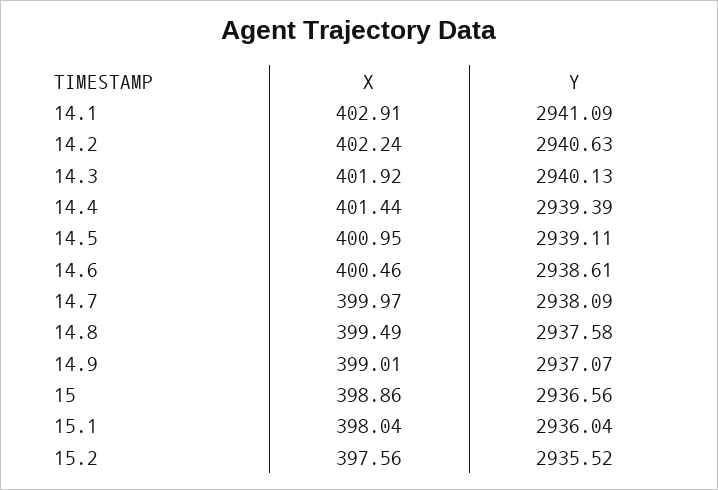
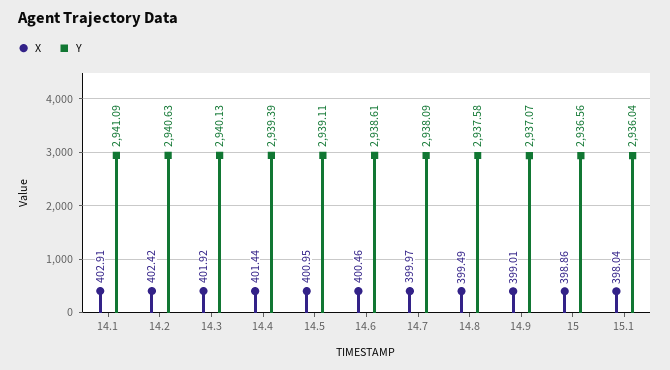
  {
    "X": {
      "14.1": 402.91,
-     "14.2": 402.24,
+     "14.2": 402.42,
      "14.3": 401.92,
      "14.4": 401.44,
      "14.5": 400.95,
      "14.6": 400.46,
      "14.7": 399.97,
      "14.8": 399.49,
      "14.9": 399.01,
      "15": 398.86,
-     "15.1": 398.04,
+     "15.1": 398.04
-     "15.2": 397.56
    },
    "Y": {
      "14.1": 2941.09,
      "14.2": 2940.63,
      "14.3": 2940.13,
      "14.4": 2939.39,
      "14.5": 2939.11,
      "14.6": 2938.61,
      "14.7": 2938.09,
      "14.8": 2937.58,
      "14.9": 2937.07,
      "15": 2936.56,
-     "15.1": 2936.04,
+     "15.1": 2936.04
-     "15.2": 2935.52
    }
  }

